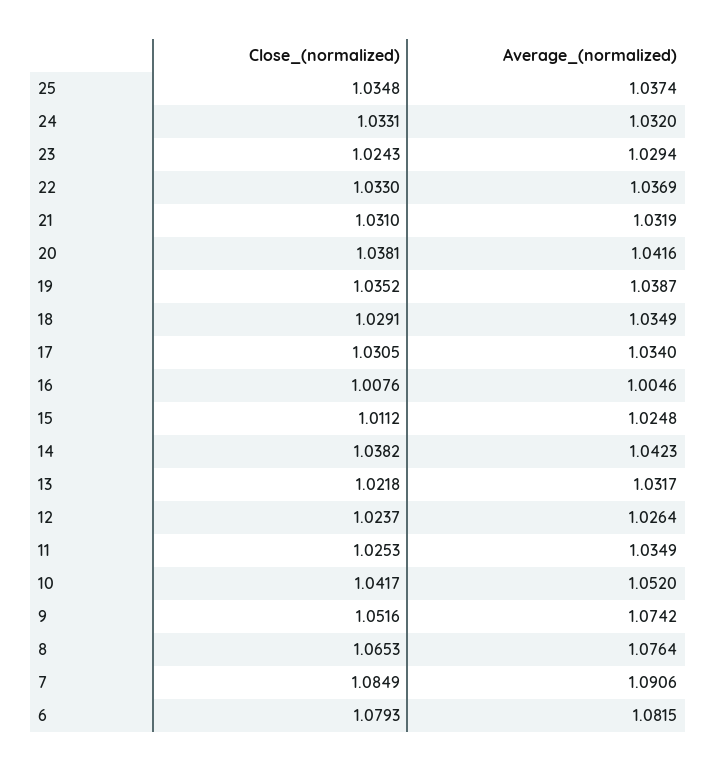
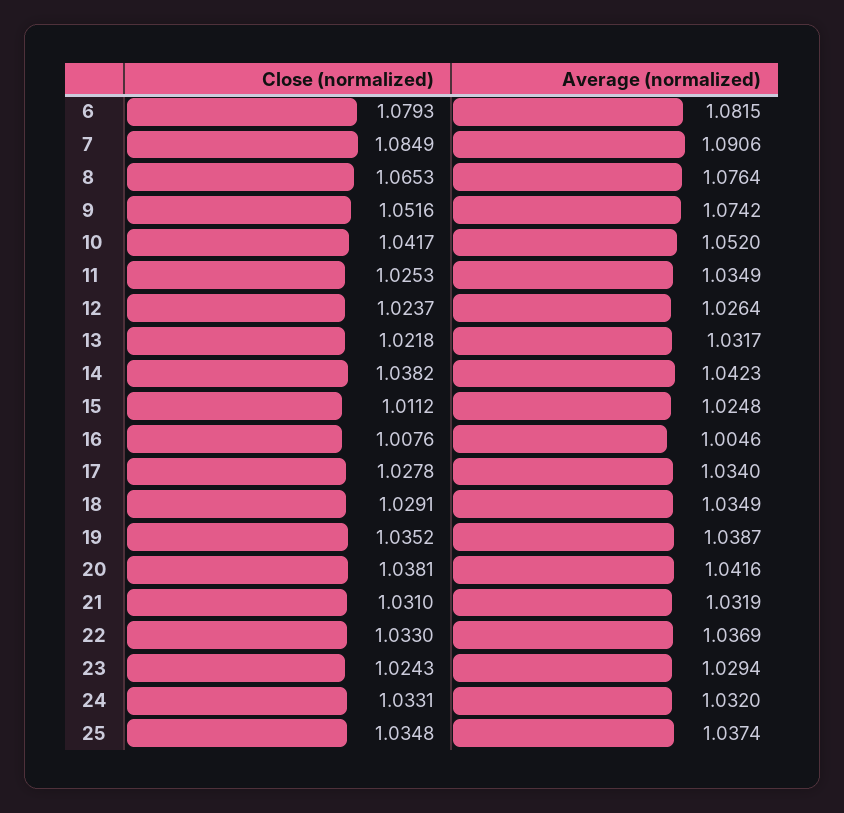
  {
    "Close_(normalized)": {
      "25": 1.0348,
      "24": 1.0331,
      "23": 1.0243,
      "22": 1.033,
      "21": 1.031,
      "20": 1.0381,
      "19": 1.0352,
      "18": 1.0291,
-     "17": 1.0305,
+     "17": 1.0278,
      "16": 1.0076,
      "15": 1.0112,
      "14": 1.0382,
      "13": 1.0218,
      "12": 1.0237,
      "11": 1.0253,
      "10": 1.0417,
      "9": 1.0516,
      "8": 1.0653,
      "7": 1.0849,
      "6": 1.0793
    },
    "Average_(normalized)": {
      "25": 1.0374,
      "24": 1.032,
      "23": 1.0294,
      "22": 1.0369,
      "21": 1.0319,
      "20": 1.0416,
      "19": 1.0387,
      "18": 1.0349,
      "17": 1.034,
      "16": 1.0046,
      "15": 1.0248,
      "14": 1.0423,
      "13": 1.0317,
      "12": 1.0264,
      "11": 1.0349,
      "10": 1.052,
      "9": 1.0742,
      "8": 1.0764,
      "7": 1.0906,
      "6": 1.0815
    }
  }

